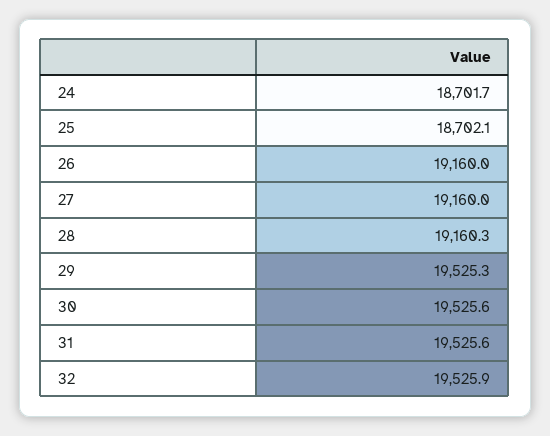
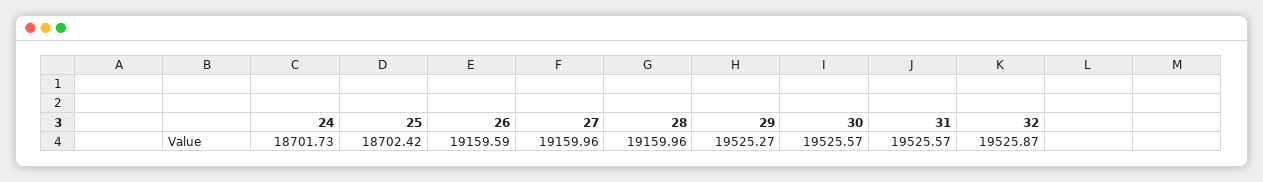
  {
    "24": 18701.73,
-   "25": 18702.1,
+   "25": 18702.42,
-   "26": 19160,
+   "26": 19159.59,
    "27": 19159.96,
-   "28": 19160.3,
+   "28": 19159.96,
    "29": 19525.27,
    "30": 19525.57,
    "31": 19525.57,
    "32": 19525.87
  }

